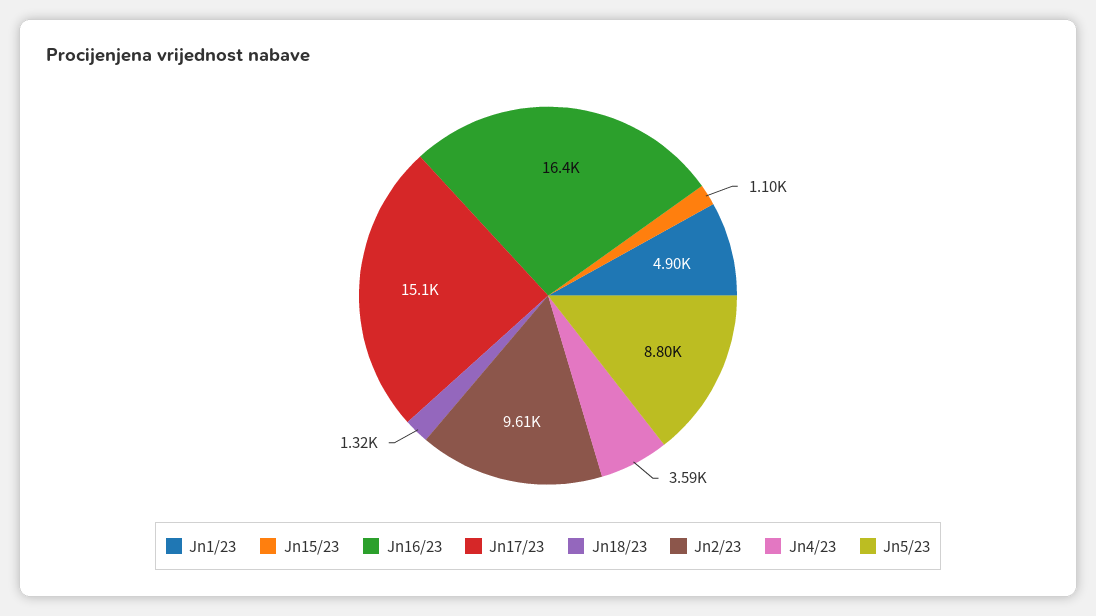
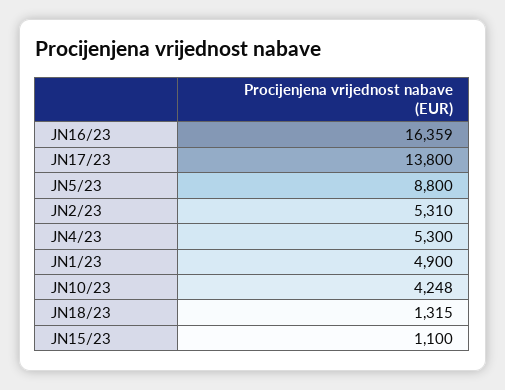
  {
    "Jn1/23": 4900,
    "Jn15/23": 1100,
    "Jn16/23": 16359,
-   "Jn17/23": 15100,
+   "Jn17/23": 13800,
    "Jn18/23": 1315,
-   "Jn2/23": 9610,
+   "Jn2/23": 5310,
-   "Jn4/23": 3590,
+   "Jn4/23": 5300,
-   "Jn5/23": 8800
+   "Jn5/23": 8800,
+   "JN10/23": 4248
  }

